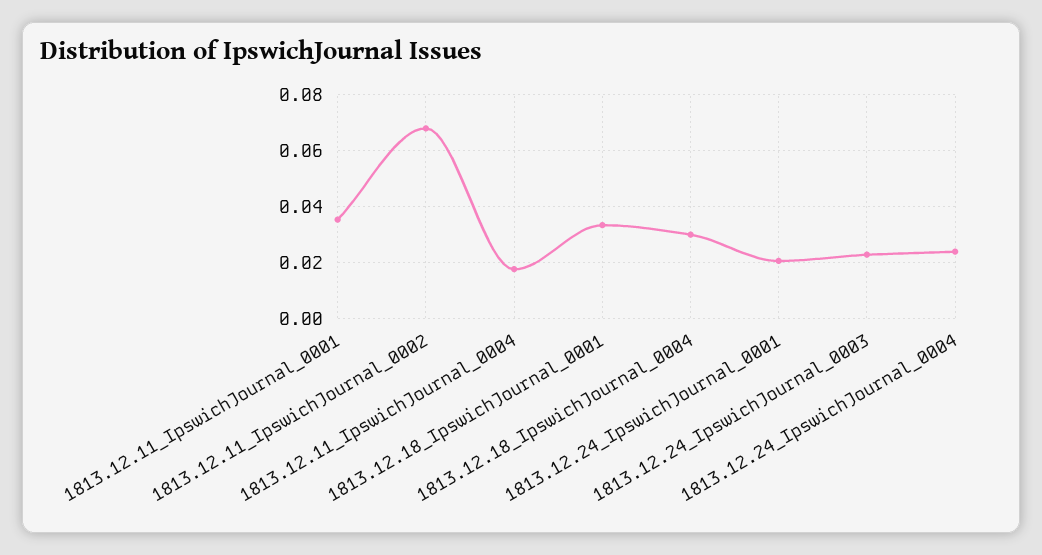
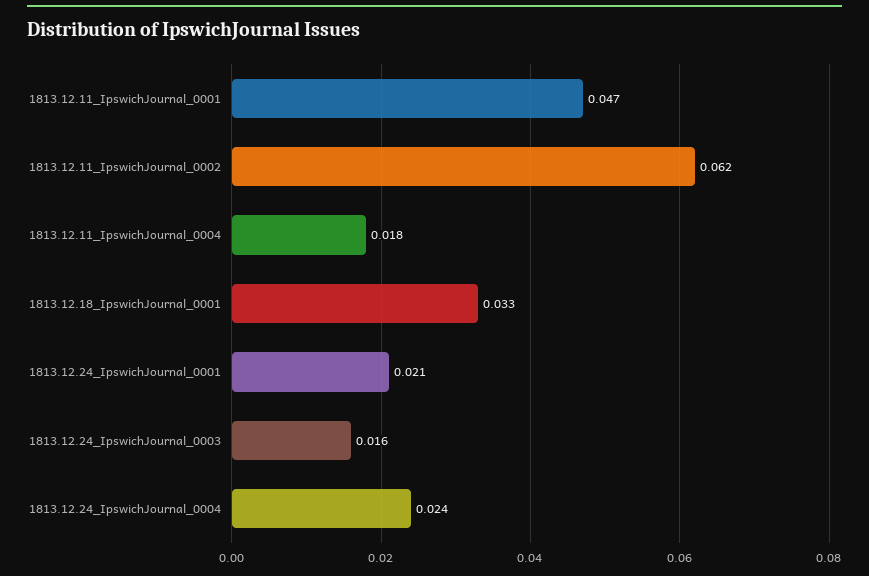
  {
-   "1813.12.11_IpswichJournal_0001": 0.035,
+   "1813.12.11_IpswichJournal_0001": 0.047,
-   "1813.12.11_IpswichJournal_0002": 0.0675,
+   "1813.12.11_IpswichJournal_0002": 0.062,
    "1813.12.11_IpswichJournal_0004": 0.018,
    "1813.12.18_IpswichJournal_0001": 0.033,
-   "1813.12.18_IpswichJournal_0004": 0.03,
    "1813.12.24_IpswichJournal_0001": 0.021,
-   "1813.12.24_IpswichJournal_0003": 0.0225,
+   "1813.12.24_IpswichJournal_0003": 0.016,
    "1813.12.24_IpswichJournal_0004": 0.024
  }

